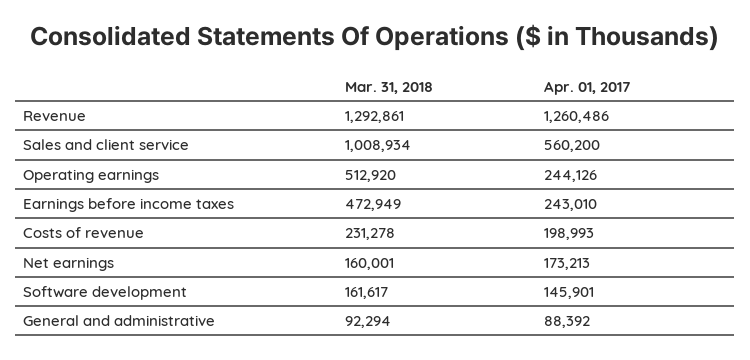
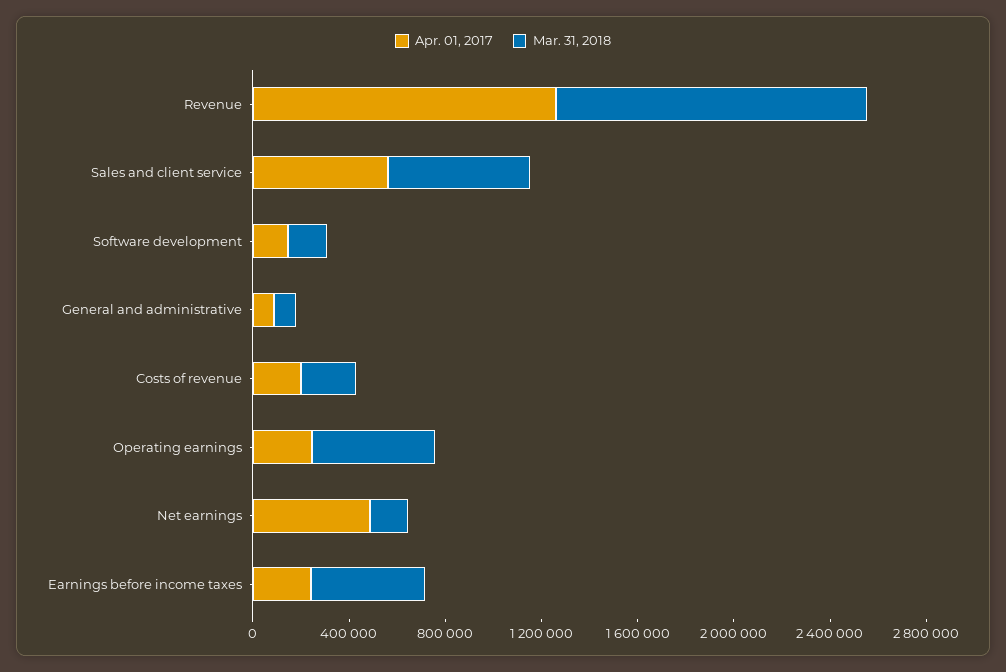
  {
    "Mar. 31, 2018": {
      "Revenue": 1292861,
-     "Sales and client service": 1008934,
+     "Sales and client service": 600000,
      "Operating earnings": 512920,
      "Earnings before income taxes": 472949,
      "Costs of revenue": 231278,
      "Net earnings": 160001,
      "Software development": 161617,
      "General and administrative": 92294
    },
    "Apr. 01, 2017": {
      "Revenue": 1260486,
      "Sales and client service": 560200,
      "Operating earnings": 244126,
      "Earnings before income taxes": 243010,
      "Costs of revenue": 198993,
-     "Net earnings": 173213,
+     "Net earnings": 500000,
      "Software development": 145901,
      "General and administrative": 88392
    }
  }

